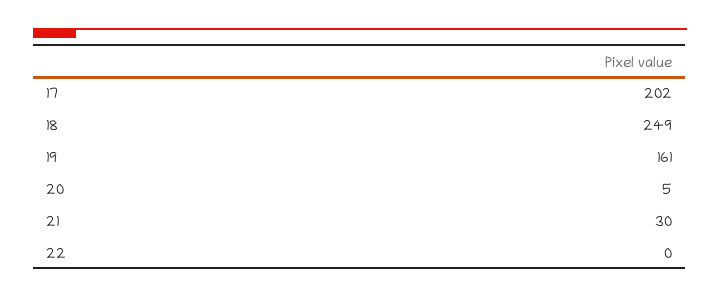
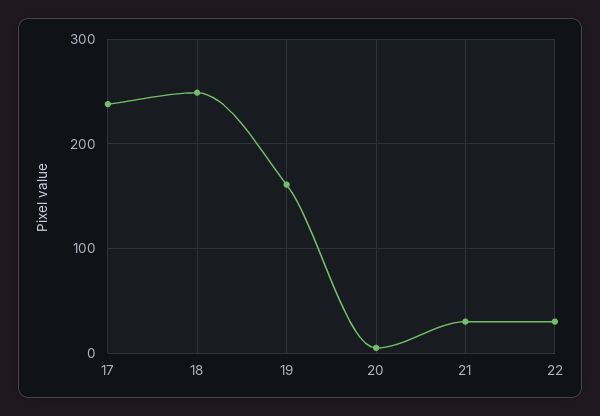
  {
-   "17": 202,
+   "17": 240,
    "18": 249,
    "19": 161,
    "20": 5,
    "21": 30,
-   "22": 0
+   "22": 30
  }

